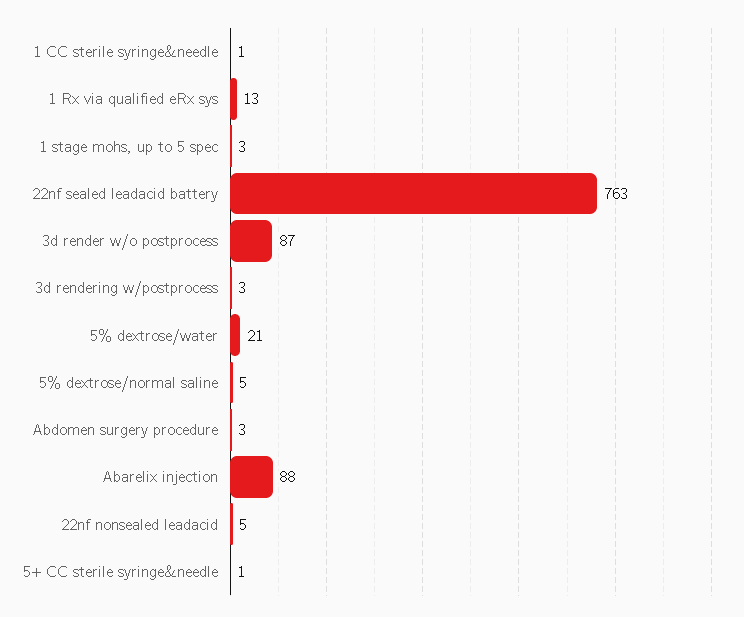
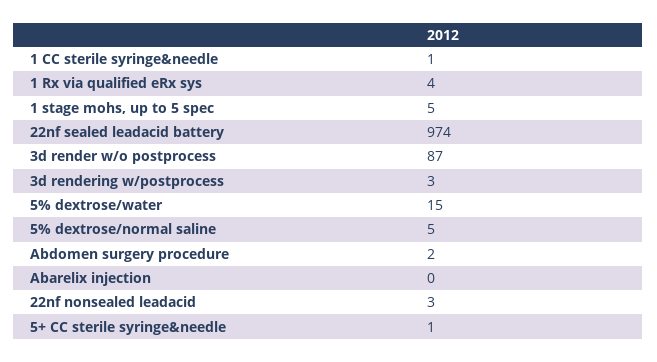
  {
    "1 CC sterile syringe&needle": 1,
-   "1 Rx via qualified eRx sys": 13,
+   "1 Rx via qualified eRx sys": 4,
-   "1 stage mohs, up to 5 spec": 3,
+   "1 stage mohs, up to 5 spec": 5,
-   "22nf sealed leadacid battery": 763,
+   "22nf sealed leadacid battery": 974,
    "3d render w/o postprocess": 87,
    "3d rendering w/postprocess": 3,
-   "5% dextrose/water": 21,
+   "5% dextrose/water": 15,
    "5% dextrose/normal saline": 5,
-   "Abdomen surgery procedure": 3,
+   "Abdomen surgery procedure": 2,
-   "Abarelix injection": 88,
+   "Abarelix injection": 0,
-   "22nf nonsealed leadacid": 5,
+   "22nf nonsealed leadacid": 3,
    "5+ CC sterile syringe&needle": 1
  }

